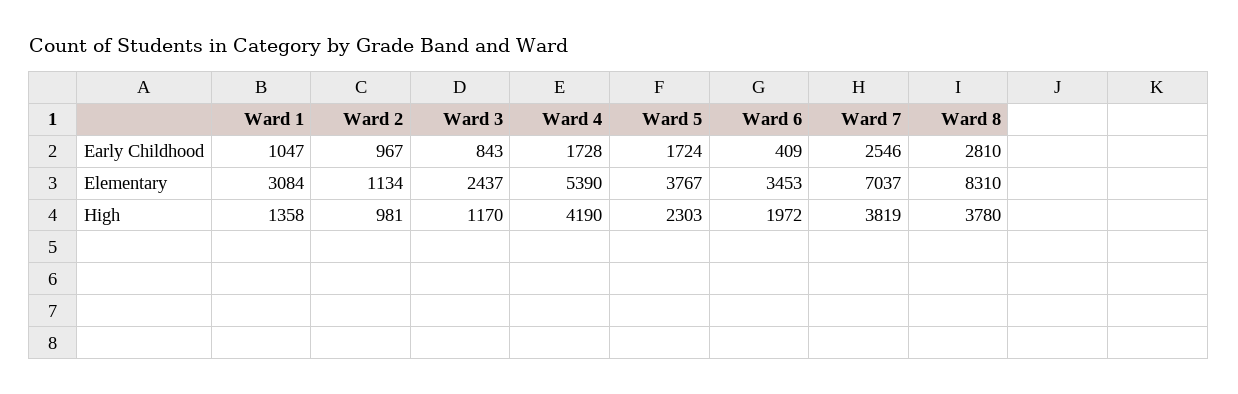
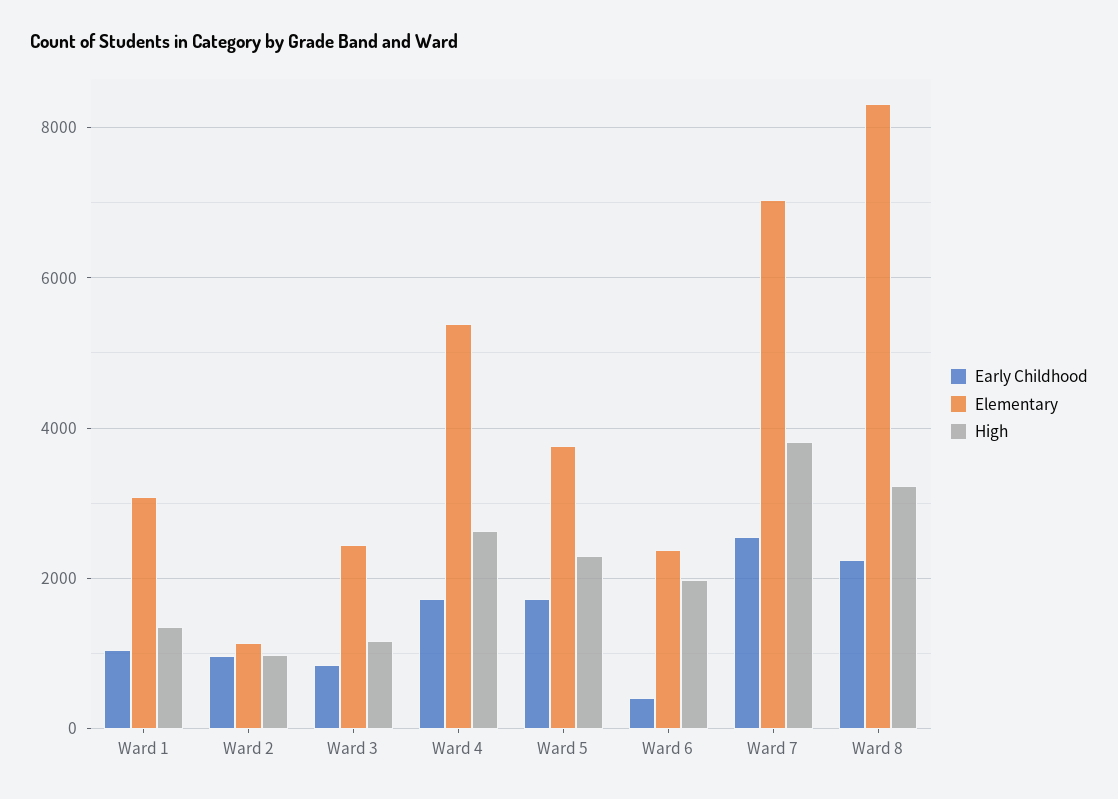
  {
    "Early Childhood": {
      "Ward 1": 1047,
      "Ward 2": 967,
      "Ward 3": 843,
      "Ward 4": 1728,
      "Ward 5": 1724,
      "Ward 6": 409,
      "Ward 7": 2546,
-     "Ward 8": 2810
+     "Ward 8": 2200
    },
    "Elementary": {
      "Ward 1": 3084,
      "Ward 2": 1134,
      "Ward 3": 2437,
      "Ward 4": 5390,
      "Ward 5": 3767,
-     "Ward 6": 3453,
+     "Ward 6": 2400,
      "Ward 7": 7037,
      "Ward 8": 8310
    },
    "High": {
      "Ward 1": 1358,
      "Ward 2": 981,
      "Ward 3": 1170,
-     "Ward 4": 4190,
+     "Ward 4": 2600,
      "Ward 5": 2303,
      "Ward 6": 1972,
      "Ward 7": 3819,
-     "Ward 8": 3780
+     "Ward 8": 3200
    }
  }

